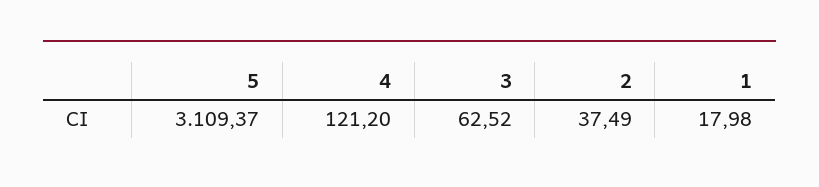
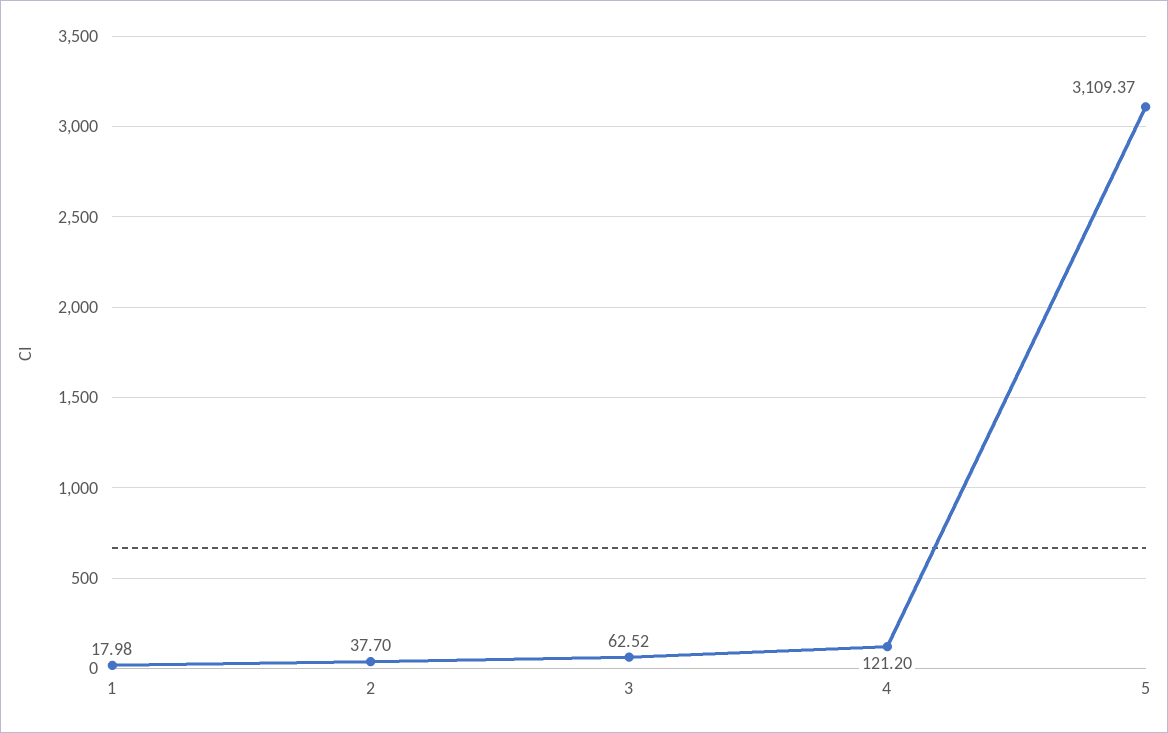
  {
    "5": 3109.37,
    "4": 121.2,
    "3": 62.52,
-   "2": 37.49,
+   "2": 37.7,
    "1": 17.98
  }

